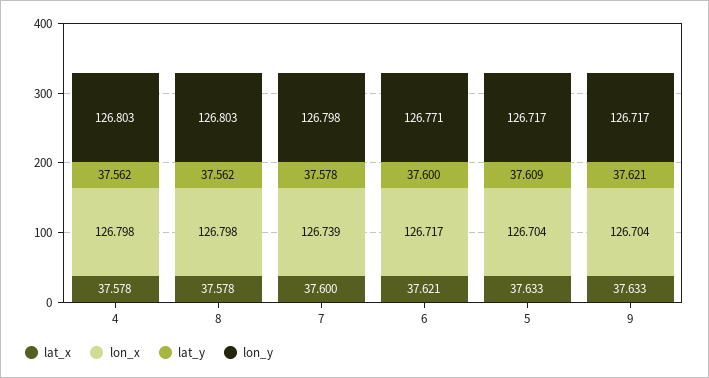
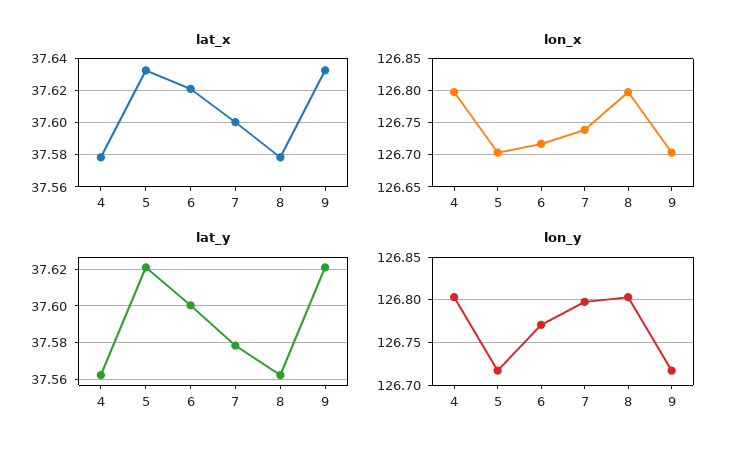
  {
    "lat_x": {
      "4": 37.578,
      "8": 37.578,
      "7": 37.6,
      "6": 37.621,
      "5": 37.633,
      "9": 37.633
    },
    "lon_x": {
      "4": 126.798,
      "8": 126.798,
      "7": 126.739,
      "6": 126.717,
      "5": 126.704,
      "9": 126.704
    },
    "lat_y": {
      "4": 37.562,
      "8": 37.562,
      "7": 37.578,
      "6": 37.6,
-     "5": 37.609,
+     "5": 37.62,
      "9": 37.621
    },
    "lon_y": {
      "4": 126.803,
      "8": 126.803,
      "7": 126.798,
      "6": 126.771,
      "5": 126.717,
      "9": 126.717
    }
  }

